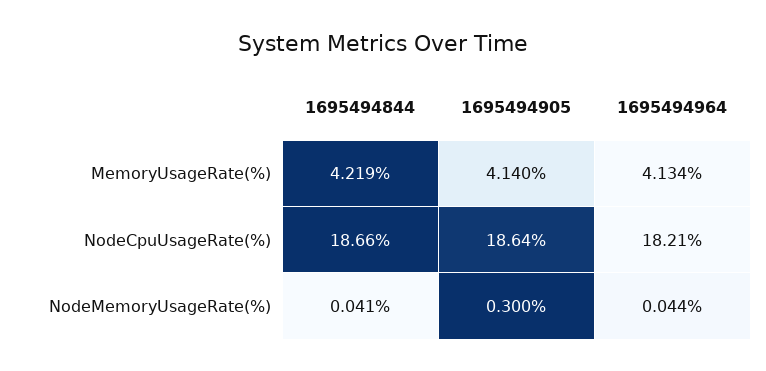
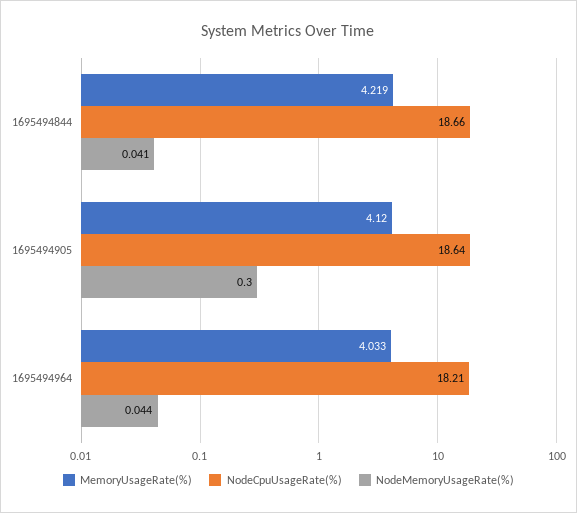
  {
    "MemoryUsageRate(%)": {
      "1695494844": 4.219,
-     "1695494905": 4.14,
+     "1695494905": 4.12,
-     "1695494964": 4.134
+     "1695494964": 4.033
    },
    "NodeCpuUsageRate(%)": {
      "1695494844": 18.66,
      "1695494905": 18.64,
      "1695494964": 18.21
    },
    "NodeMemoryUsageRate(%)": {
      "1695494844": 0.041,
      "1695494905": 0.3,
      "1695494964": 0.044
    }
  }

